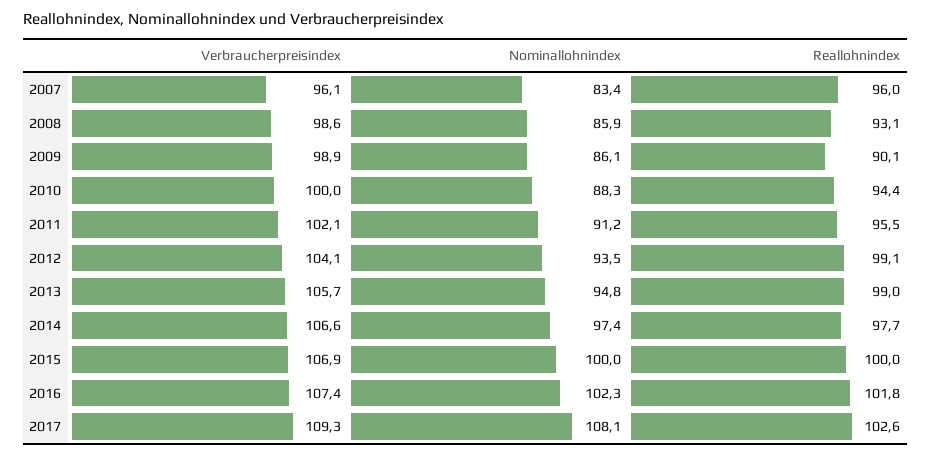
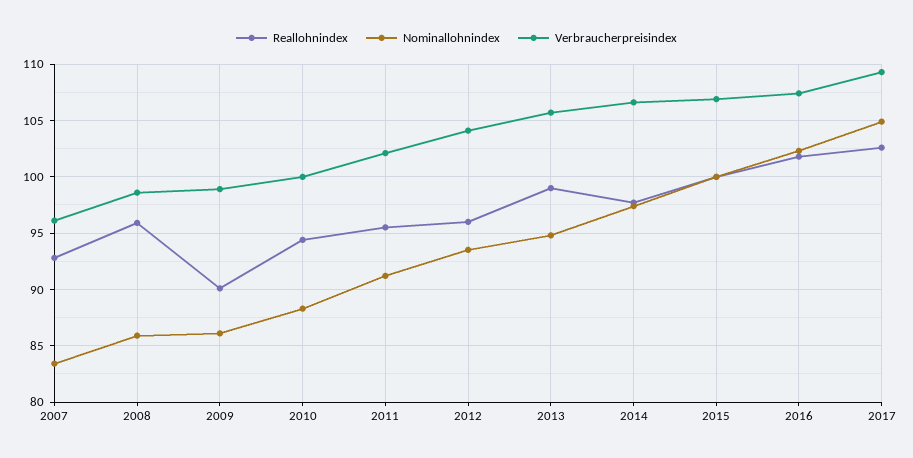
  {
    "Verbraucherpreisindex": {
      "2007": 96.1,
      "2008": 98.6,
      "2009": 98.9,
      "2010": 100,
      "2011": 102.1,
      "2012": 104.1,
      "2013": 105.7,
      "2014": 106.6,
      "2015": 106.9,
      "2016": 107.4,
      "2017": 109.3
    },
    "Nominallohnindex": {
      "2007": 83.4,
      "2008": 85.9,
      "2009": 86.1,
      "2010": 88.3,
      "2011": 91.2,
      "2012": 93.5,
      "2013": 94.8,
      "2014": 97.4,
      "2015": 100,
      "2016": 102.3,
-     "2017": 108.1
+     "2017": 105
    },
    "Reallohnindex": {
-     "2007": 96,
+     "2007": 93,
-     "2008": 93.1,
+     "2008": 96,
      "2009": 90.1,
      "2010": 94.4,
      "2011": 95.5,
-     "2012": 99.1,
+     "2012": 96,
      "2013": 99,
      "2014": 97.7,
      "2015": 100,
      "2016": 101.8,
      "2017": 102.6
    }
  }

